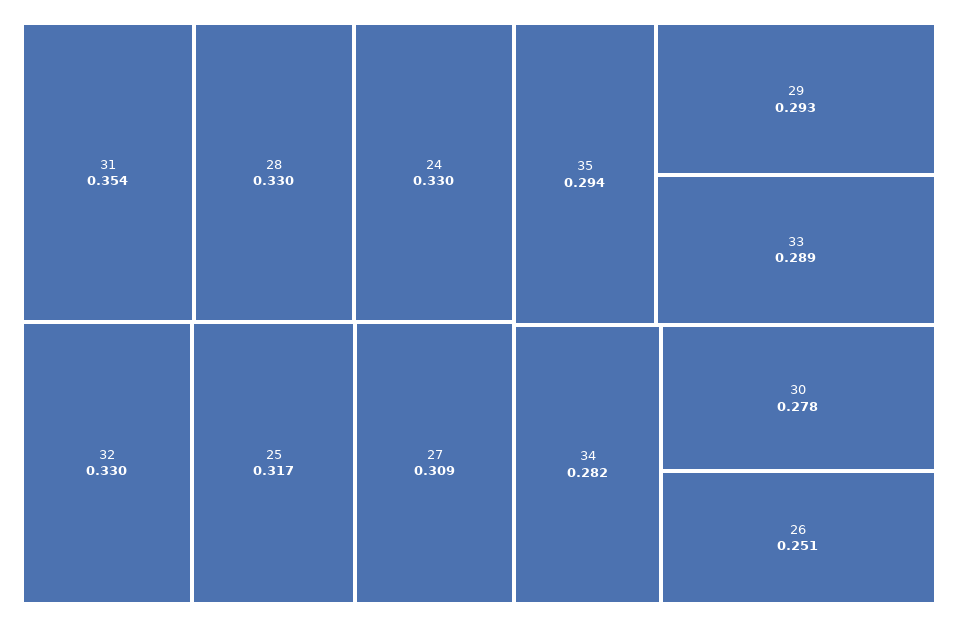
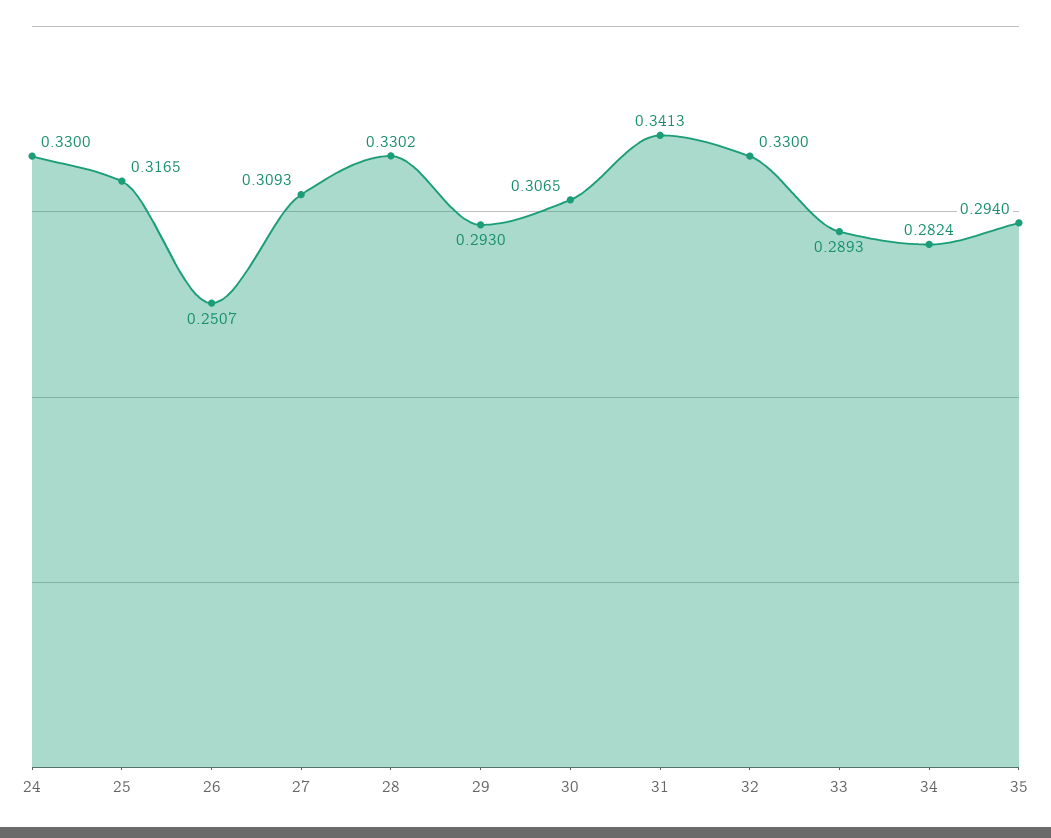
  {
-   "31": 0.354,
+   "31": 0.3413,
    "28": 0.3302,
    "24": 0.33,
    "32": 0.33,
    "25": 0.3165,
    "27": 0.3093,
    "35": 0.294,
    "29": 0.293,
    "33": 0.2893,
    "34": 0.2824,
-   "30": 0.278,
+   "30": 0.3065,
    "26": 0.2507
  }

